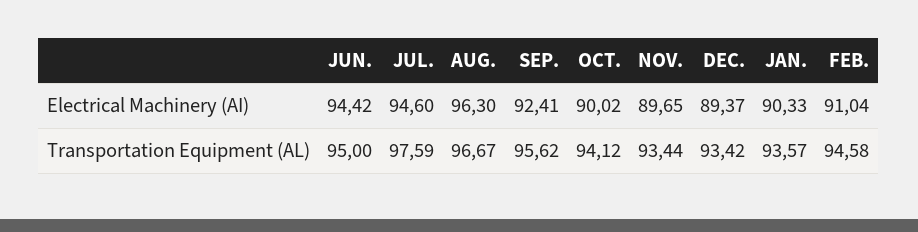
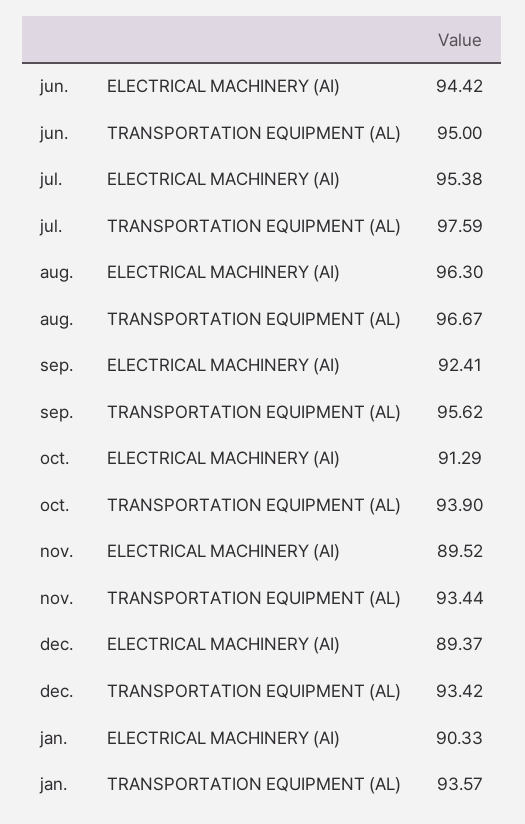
  {
    "JUN.": {
      "Electrical Machinery (AI)": 94.42,
      "Transportation Equipment (AL)": 95
    },
    "JUL.": {
-     "Electrical Machinery (AI)": 94.6,
+     "Electrical Machinery (AI)": 95.38,
      "Transportation Equipment (AL)": 97.59
    },
    "AUG.": {
      "Electrical Machinery (AI)": 96.3,
      "Transportation Equipment (AL)": 96.67
    },
    "SEP.": {
      "Electrical Machinery (AI)": 92.41,
      "Transportation Equipment (AL)": 95.62
    },
    "OCT.": {
-     "Electrical Machinery (AI)": 90.02,
+     "Electrical Machinery (AI)": 91.29,
-     "Transportation Equipment (AL)": 94.12
+     "Transportation Equipment (AL)": 93.9
    },
    "NOV.": {
-     "Electrical Machinery (AI)": 89.65,
+     "Electrical Machinery (AI)": 89.52,
      "Transportation Equipment (AL)": 93.44
    },
    "DEC.": {
      "Electrical Machinery (AI)": 89.37,
      "Transportation Equipment (AL)": 93.42
    },
    "JAN.": {
      "Electrical Machinery (AI)": 90.33,
      "Transportation Equipment (AL)": 93.57
-   },
+   }
-   "FEB.": {
-     "Electrical Machinery (AI)": 91.04,
-     "Transportation Equipment (AL)": 94.58
-   }
  }

